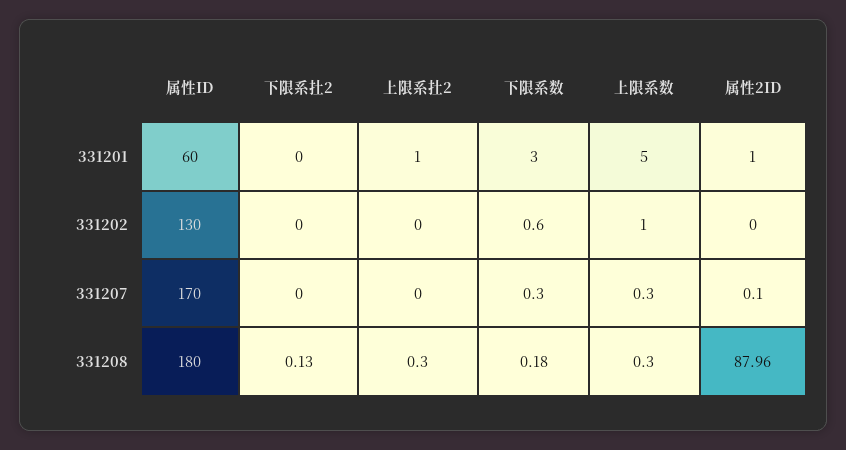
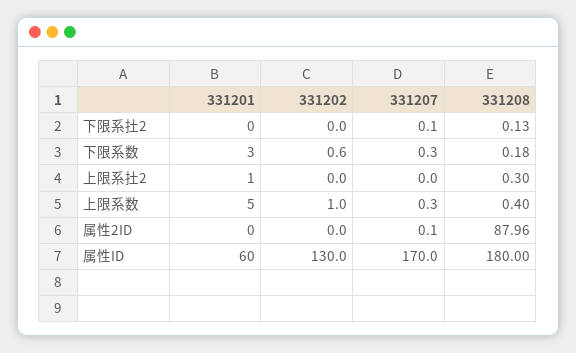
  {
    "属性ID": {
      "331201": 60,
      "331202": 130,
      "331207": 170,
      "331208": 180
    },
    "下限系扗2": {
      "331201": 0,
      "331202": 0,
-     "331207": 0,
+     "331207": 0.1,
      "331208": 0.13
    },
    "上限系扗2": {
      "331201": 1,
      "331202": 0,
      "331207": 0,
      "331208": 0.3
    },
    "下限系数": {
      "331201": 3,
      "331202": 0.6,
      "331207": 0.3,
      "331208": 0.18
    },
    "上限系数": {
      "331201": 5,
      "331202": 1,
      "331207": 0.3,
-     "331208": 0.3
+     "331208": 0.4
    },
    "属性2ID": {
-     "331201": 1,
+     "331201": 0,
      "331202": 0,
      "331207": 0.1,
      "331208": 87.96
    }
  }

